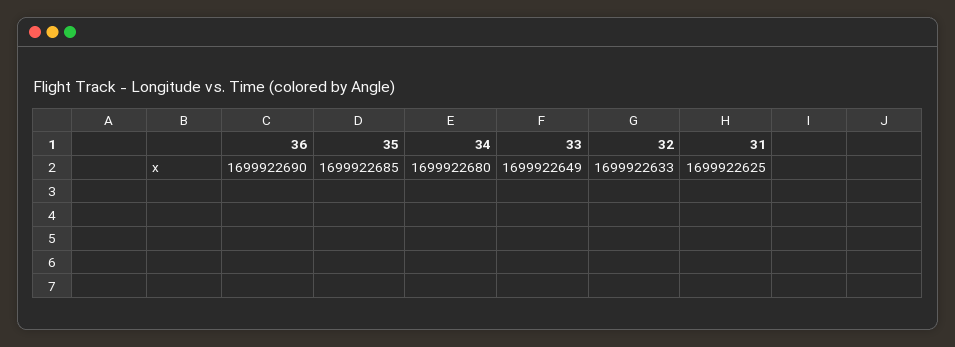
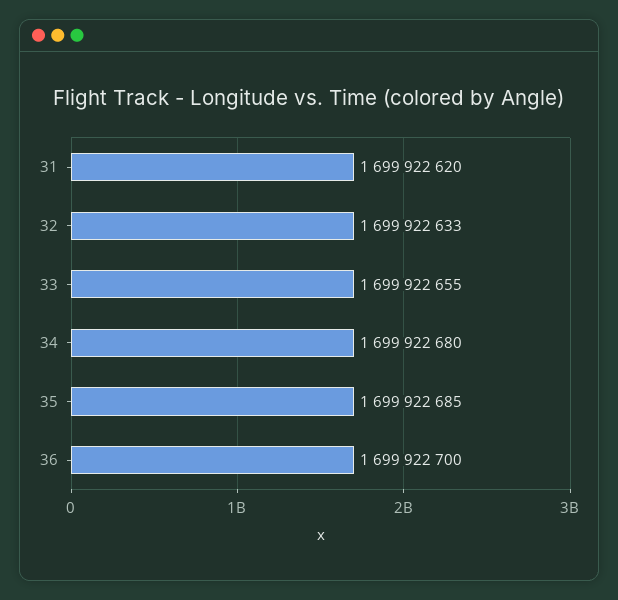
  {
-   "36": 1699922690,
+   "36": 1699922700,
    "35": 1699922685,
    "34": 1699922680,
-   "33": 1699922649,
+   "33": 1699922655,
    "32": 1699922633,
-   "31": 1699922625
+   "31": 1699922620
  }

